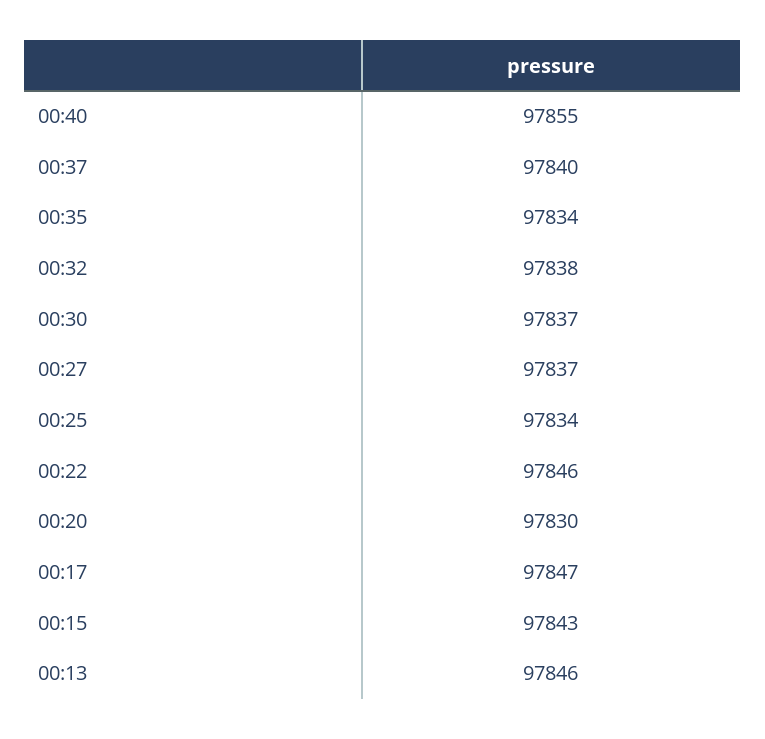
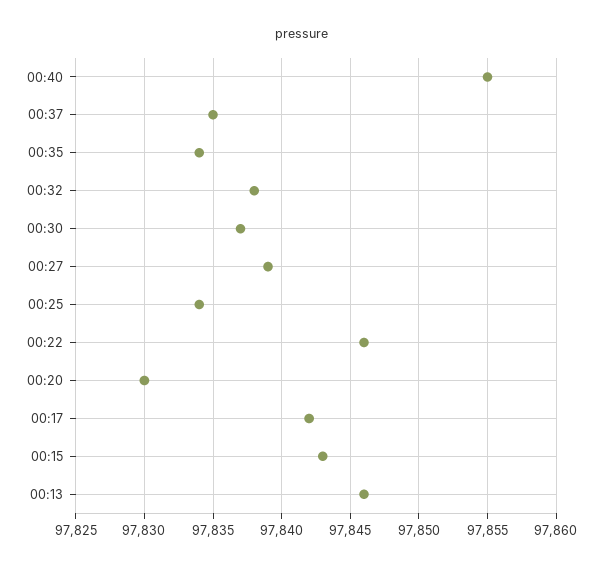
  {
    "00:40": 97855,
-   "00:37": 97840,
+   "00:37": 97835,
    "00:35": 97834,
    "00:32": 97838,
    "00:30": 97837,
-   "00:27": 97837,
+   "00:27": 97839,
    "00:25": 97834,
    "00:22": 97846,
    "00:20": 97830,
-   "00:17": 97847,
+   "00:17": 97842,
    "00:15": 97843,
    "00:13": 97846
  }

